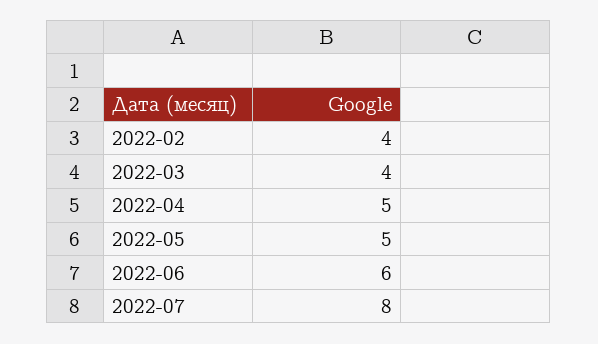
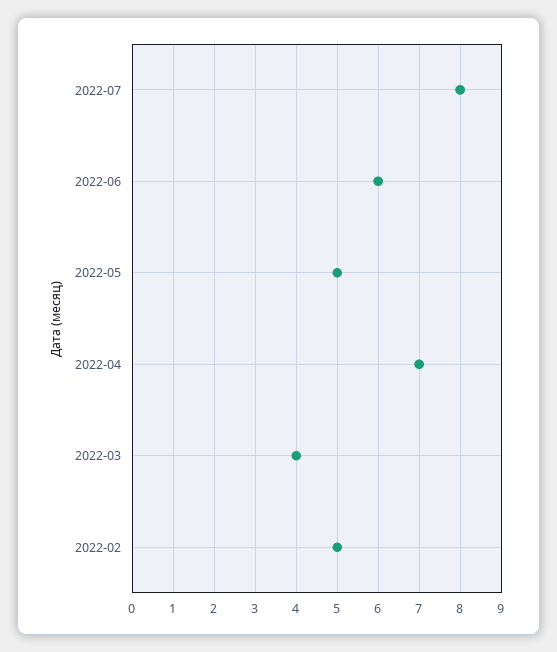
  {
-   "2022-02": 4,
+   "2022-02": 5,
    "2022-03": 4,
-   "2022-04": 5,
+   "2022-04": 7,
    "2022-05": 5,
    "2022-06": 6,
    "2022-07": 8
  }

